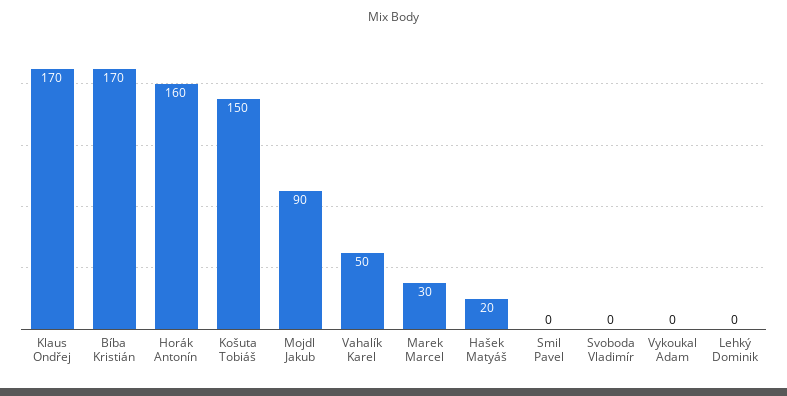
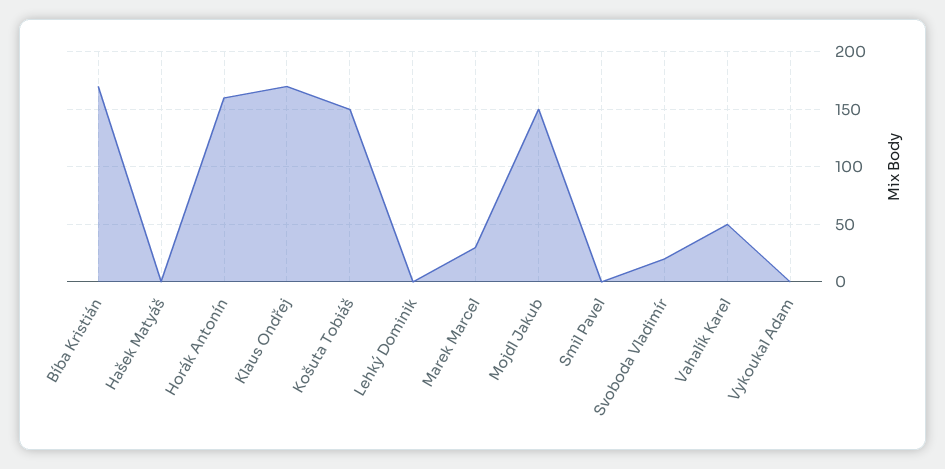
  {
    "Klaus Ondřej": 170,
    "Bíba Kristián": 170,
    "Horák Antonín": 160,
    "Košuta Tobiáš": 150,
-   "Mojdl Jakub": 90,
+   "Mojdl Jakub": 150,
    "Vahalík Karel": 50,
    "Marek Marcel": 30,
-   "Hašek Matyáš": 20,
+   "Hašek Matyáš": 0,
    "Smil Pavel": 0,
-   "Svoboda Vladimír": 0,
+   "Svoboda Vladimír": 20,
    "Vykoukal Adam": 0,
    "Lehký Dominik": 0
  }

